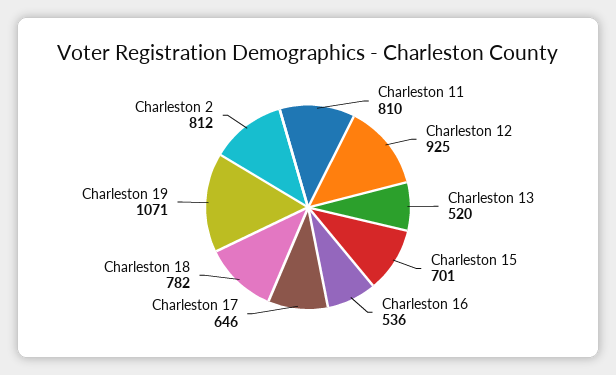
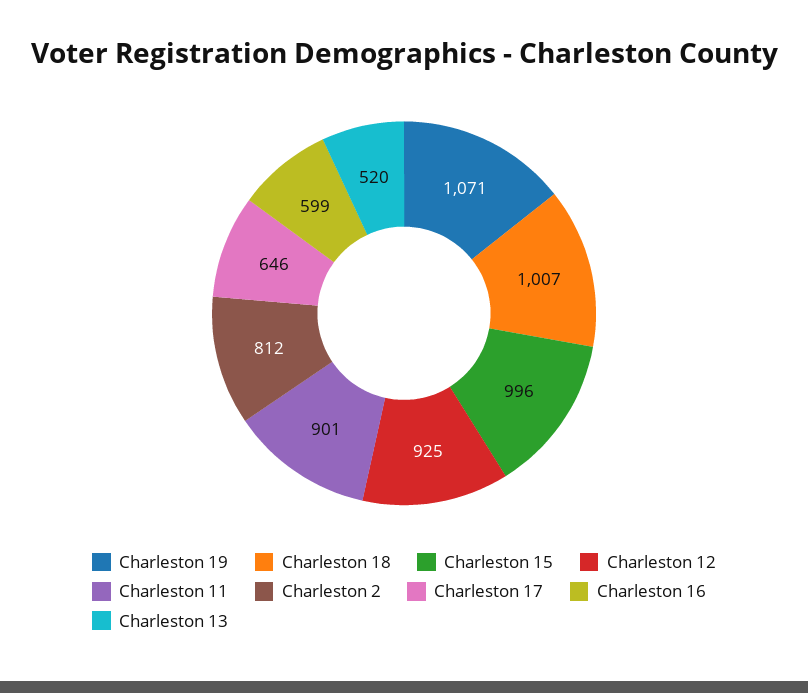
  {
-   "Charleston 11": 810,
+   "Charleston 11": 901,
    "Charleston 12": 925,
    "Charleston 13": 520,
-   "Charleston 15": 701,
+   "Charleston 15": 996,
-   "Charleston 16": 536,
+   "Charleston 16": 599,
    "Charleston 17": 646,
-   "Charleston 18": 782,
+   "Charleston 18": 1007,
    "Charleston 19": 1071,
    "Charleston 2": 812
  }

